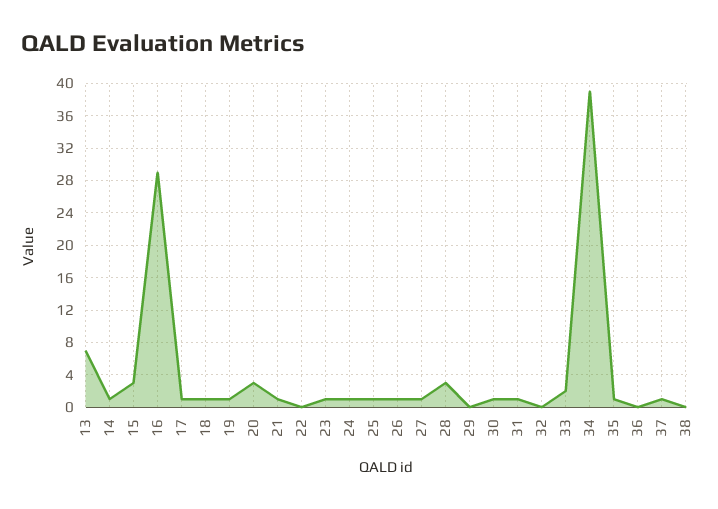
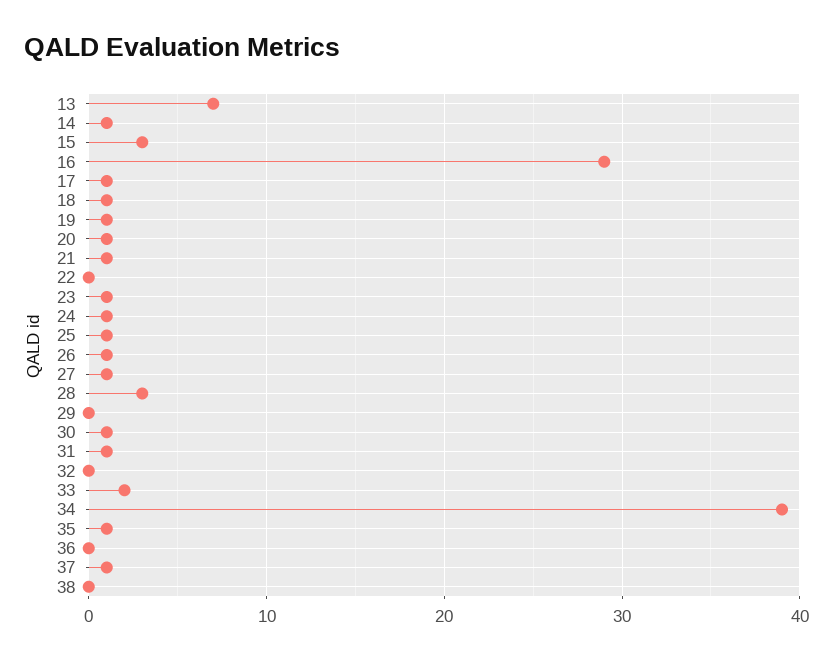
  {
    "13": 7,
    "14": 1,
    "15": 3,
    "16": 29,
    "17": 1,
    "18": 1,
    "19": 1,
-   "20": 3,
+   "20": 1,
    "21": 1,
    "22": 0,
    "23": 1,
    "24": 1,
    "25": 1,
    "26": 1,
    "27": 1,
    "28": 3,
    "29": 0,
    "30": 1,
    "31": 1,
    "32": 0,
    "33": 2,
    "34": 39,
    "35": 1,
    "36": 0,
    "37": 1,
    "38": 0
  }

